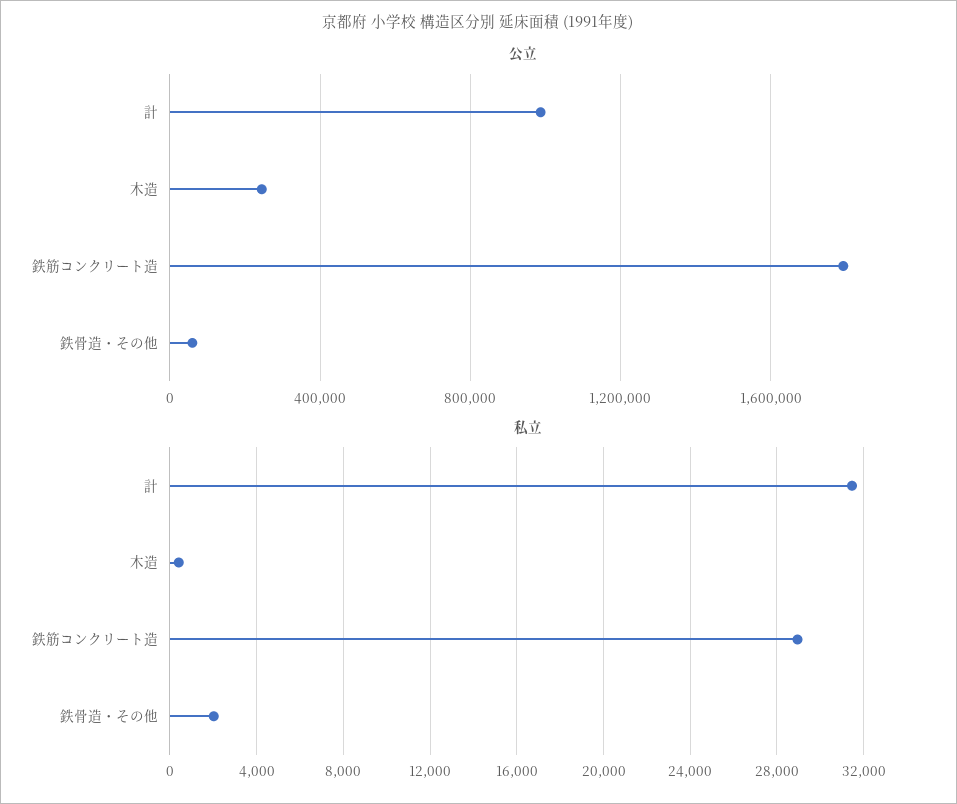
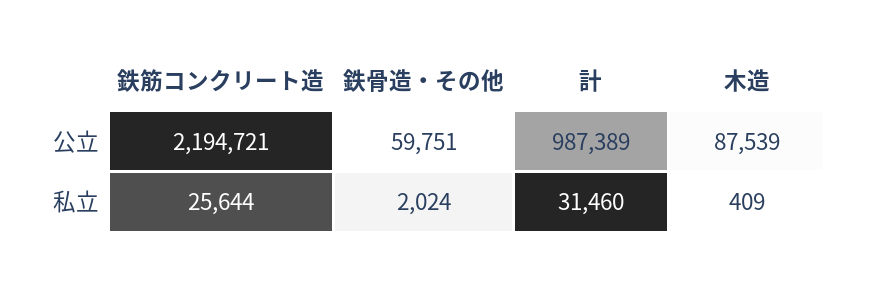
  {
    "公立": {
      "計": 987389,
-     "木造": 250000,
+     "木造": 87539,
-     "鉄筋コンクリート造": 1800000,
+     "鉄筋コンクリート造": 2194721,
      "鉄骨造・その他": 59751
    },
    "私立": {
      "計": 31460,
      "木造": 409,
-     "鉄筋コンクリート造": 29000,
+     "鉄筋コンクリート造": 25644,
      "鉄骨造・その他": 2024
    }
  }

